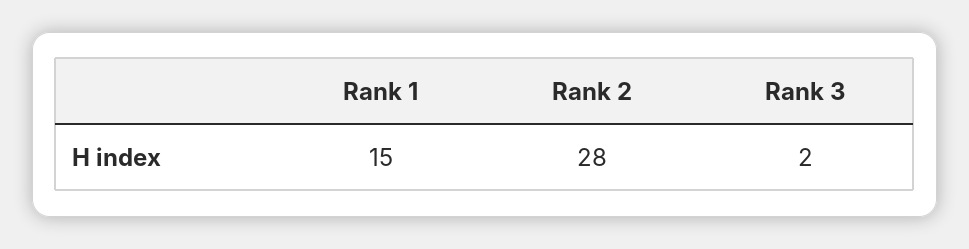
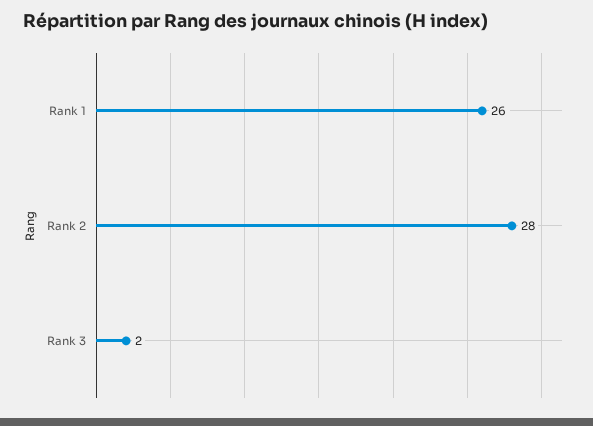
  {
-   "Rank 1": 15,
+   "Rank 1": 26,
    "Rank 2": 28,
    "Rank 3": 2
  }

